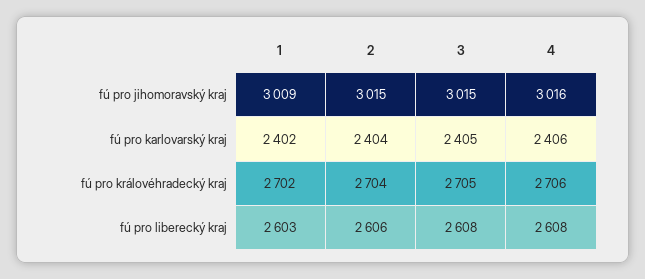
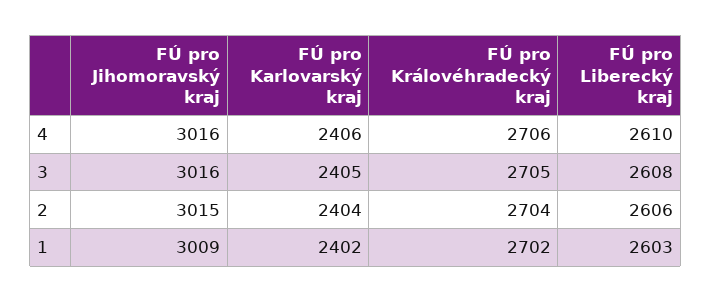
  {
    "1": {
      "fú pro jihomoravský kraj": 3009,
      "fú pro karlovarský kraj": 2402,
      "fú pro královéhradecký kraj": 2702,
      "fú pro liberecký kraj": 2603
    },
    "2": {
      "fú pro jihomoravský kraj": 3015,
      "fú pro karlovarský kraj": 2404,
      "fú pro královéhradecký kraj": 2704,
      "fú pro liberecký kraj": 2606
    },
    "3": {
-     "fú pro jihomoravský kraj": 3015,
+     "fú pro jihomoravský kraj": 3016,
      "fú pro karlovarský kraj": 2405,
      "fú pro královéhradecký kraj": 2705,
      "fú pro liberecký kraj": 2608
    },
    "4": {
      "fú pro jihomoravský kraj": 3016,
      "fú pro karlovarský kraj": 2406,
      "fú pro královéhradecký kraj": 2706,
-     "fú pro liberecký kraj": 2608
+     "fú pro liberecký kraj": 2610
    }
  }

